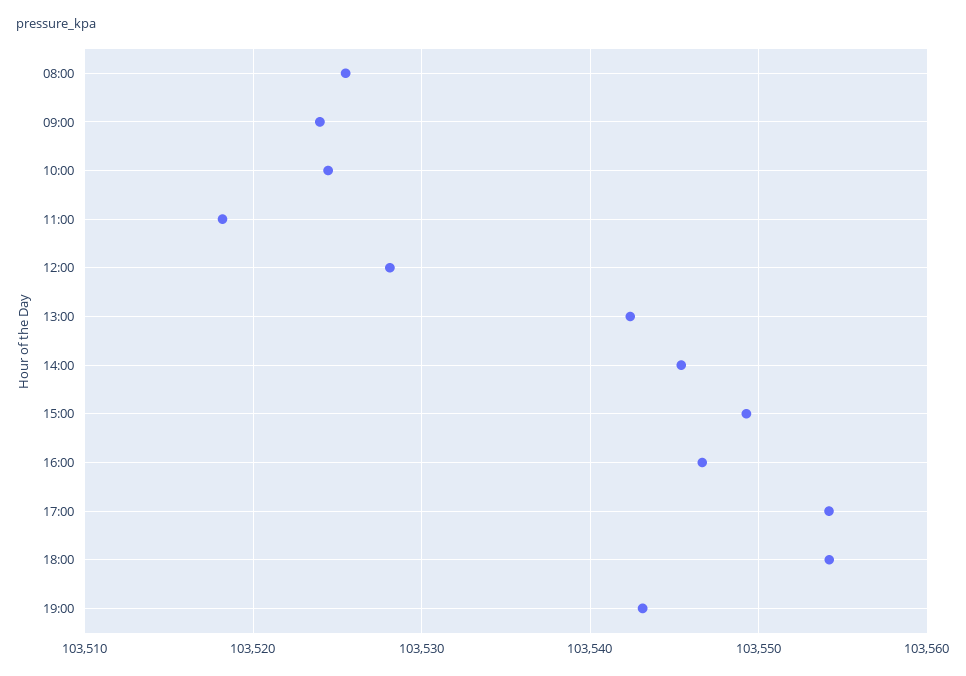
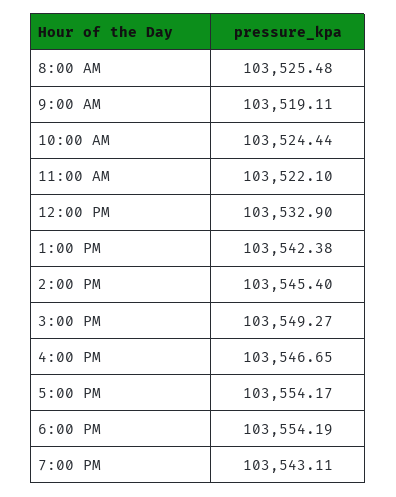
  {
    "08:00": 103525.48,
-   "09:00": 103524,
+   "09:00": 103519.11,
    "10:00": 103524.44,
-   "11:00": 103518,
+   "11:00": 103522.1,
-   "12:00": 103528,
+   "12:00": 103532.9,
    "13:00": 103542.38,
    "14:00": 103545.4,
    "15:00": 103549.27,
    "16:00": 103546.65,
    "17:00": 103554.17,
    "18:00": 103554.19,
    "19:00": 103543.11
  }

